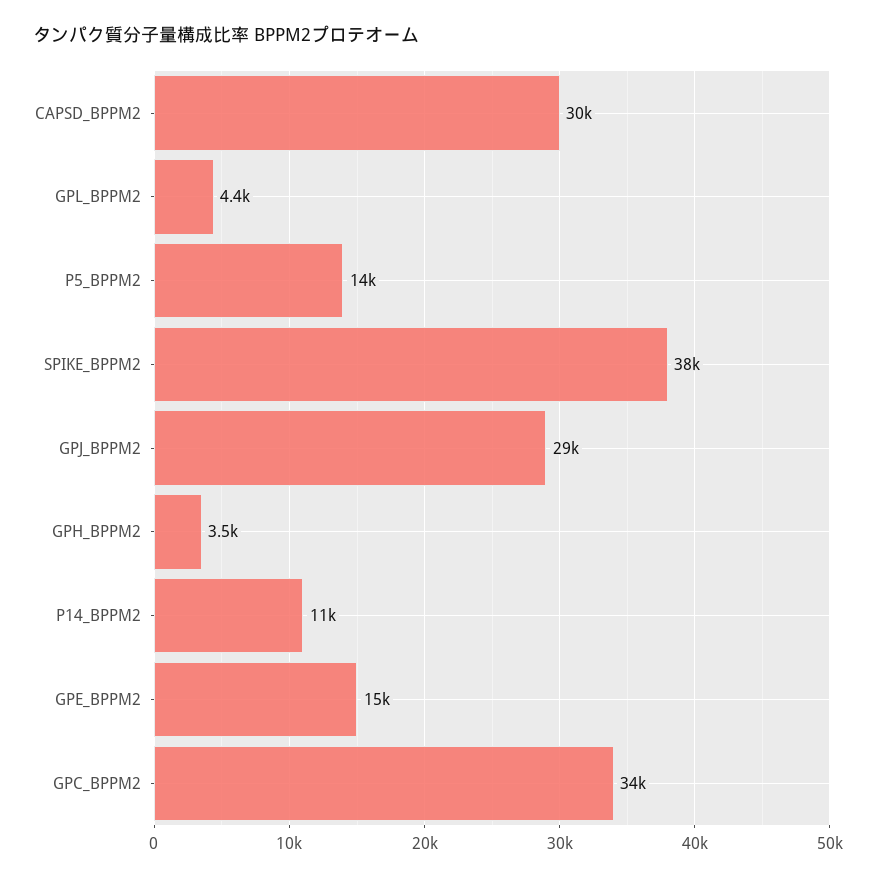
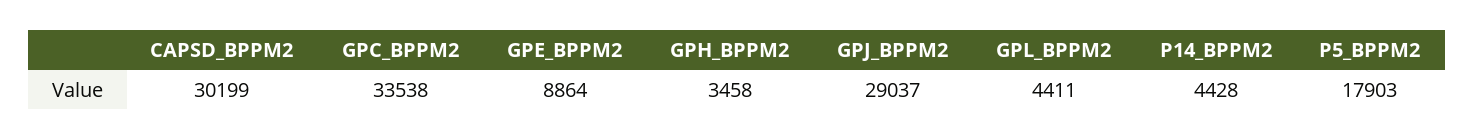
  {
    "CAPSD_BPPM2": 30199,
    "GPL_BPPM2": 4411,
-   "P5_BPPM2": 14000,
+   "P5_BPPM2": 17903,
-   "SPIKE_BPPM2": 38000,
    "GPJ_BPPM2": 29037,
    "GPH_BPPM2": 3458,
-   "P14_BPPM2": 11000,
+   "P14_BPPM2": 4428,
-   "GPE_BPPM2": 15000,
+   "GPE_BPPM2": 8864,
    "GPC_BPPM2": 33538
  }

